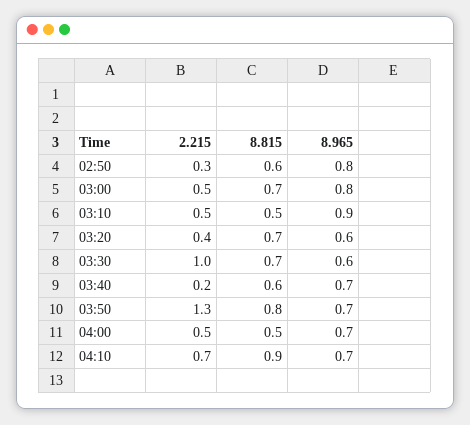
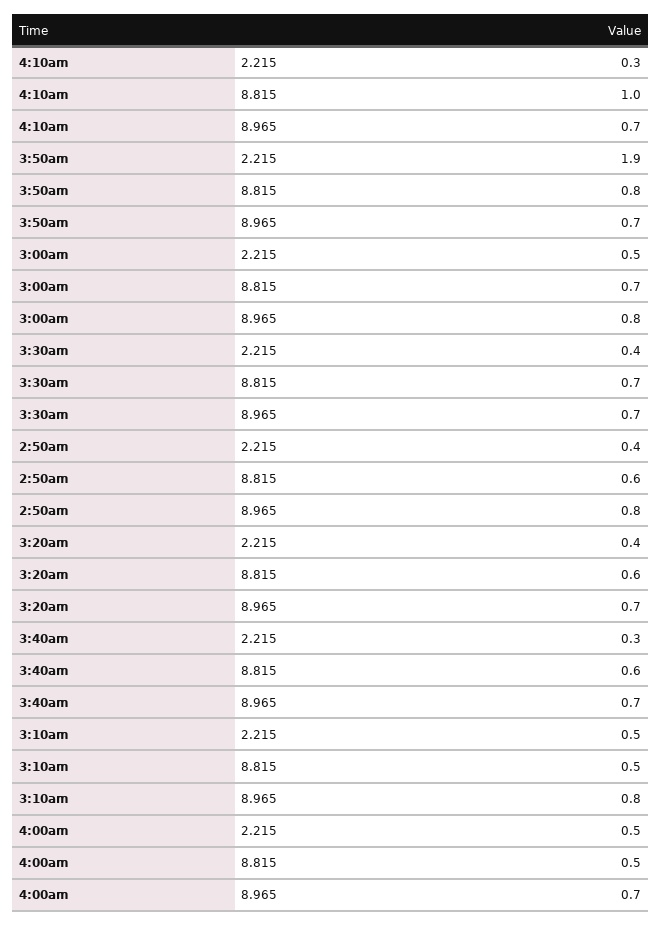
  {
    "2.215": {
-     "02:50": 0.3,
+     "02:50": 0.4,
      "03:00": 0.5,
      "03:10": 0.5,
      "03:20": 0.4,
-     "03:30": 1,
+     "03:30": 0.4,
-     "03:40": 0.2,
+     "03:40": 0.3,
-     "03:50": 1.3,
+     "03:50": 1.9,
      "04:00": 0.5,
-     "04:10": 0.7
+     "04:10": 0.3
    },
    "8.815": {
      "02:50": 0.6,
      "03:00": 0.7,
      "03:10": 0.5,
-     "03:20": 0.7,
+     "03:20": 0.6,
      "03:30": 0.7,
      "03:40": 0.6,
      "03:50": 0.8,
      "04:00": 0.5,
-     "04:10": 0.9
+     "04:10": 1
    },
    "8.965": {
      "02:50": 0.8,
      "03:00": 0.8,
-     "03:10": 0.9,
+     "03:10": 0.8,
-     "03:20": 0.6,
+     "03:20": 0.7,
-     "03:30": 0.6,
+     "03:30": 0.7,
      "03:40": 0.7,
      "03:50": 0.7,
      "04:00": 0.7,
      "04:10": 0.7
    }
  }

